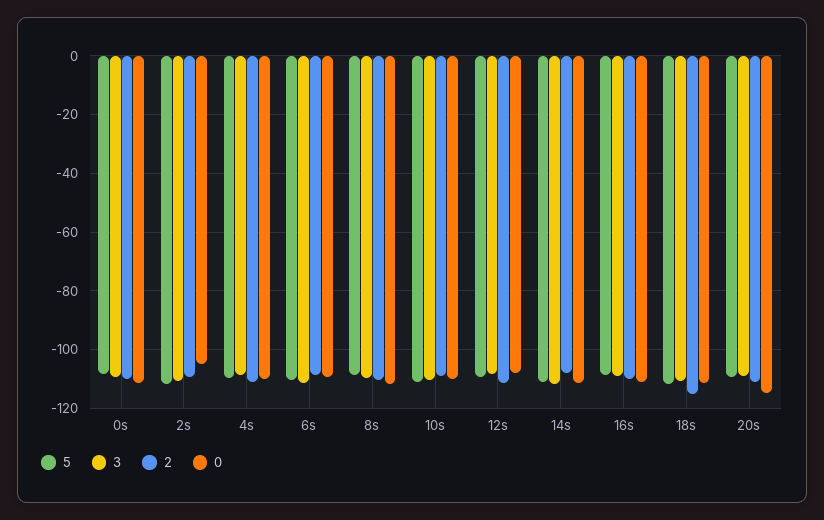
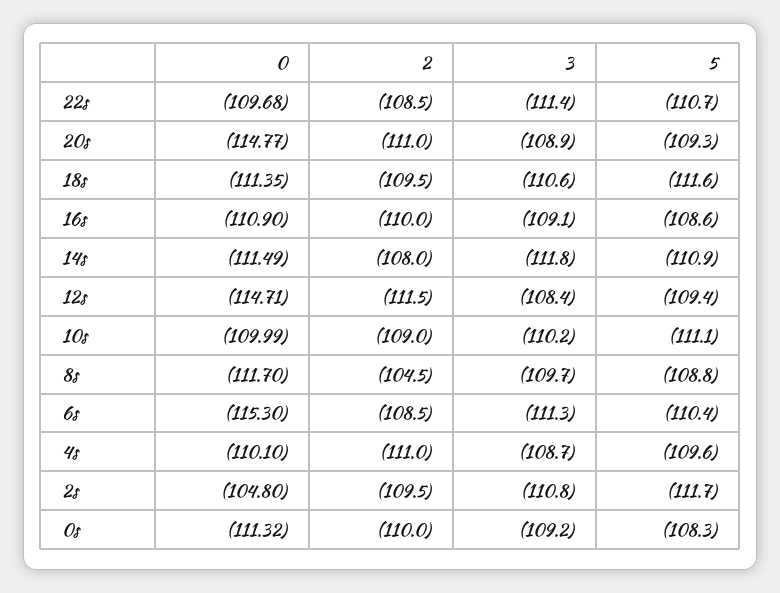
  {
    "5": {
      "0s": -108.3,
      "2s": -111.7,
      "4s": -109.6,
      "6s": -110.4,
      "8s": -108.8,
      "10s": -111.1,
      "12s": -109.4,
      "14s": -110.9,
      "16s": -108.6,
      "18s": -111.6,
-     "20s": -109.3
+     "20s": -109.3,
+     "22s": -110.7
    },
    "3": {
      "0s": -109.2,
      "2s": -110.8,
      "4s": -108.7,
      "6s": -111.3,
      "8s": -109.7,
      "10s": -110.2,
      "12s": -108.4,
      "14s": -111.8,
      "16s": -109.1,
      "18s": -110.6,
-     "20s": -108.9
+     "20s": -108.9,
+     "22s": -111.4
    },
    "2": {
      "0s": -110,
      "2s": -109.5,
      "4s": -111,
      "6s": -108.5,
-     "8s": -110,
+     "8s": -104.5,
      "10s": -109,
      "12s": -111.5,
      "14s": -108,
      "16s": -110,
-     "18s": -115,
+     "18s": -109.5,
-     "20s": -111
+     "20s": -111,
+     "22s": -108.5
    },
    "0": {
      "0s": -111.32,
      "2s": -104.8,
      "4s": -110.1,
-     "6s": -110,
+     "6s": -115.3,
      "8s": -111.7,
      "10s": -109.99,
-     "12s": -107.5,
+     "12s": -114.71,
      "14s": -111.49,
      "16s": -110.9,
      "18s": -111.35,
-     "20s": -114.77
+     "20s": -114.77,
+     "22s": -109.68
    }
  }

